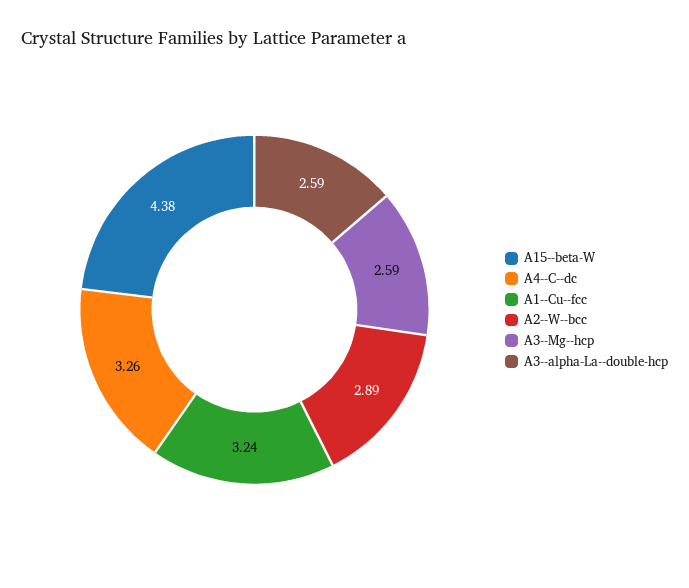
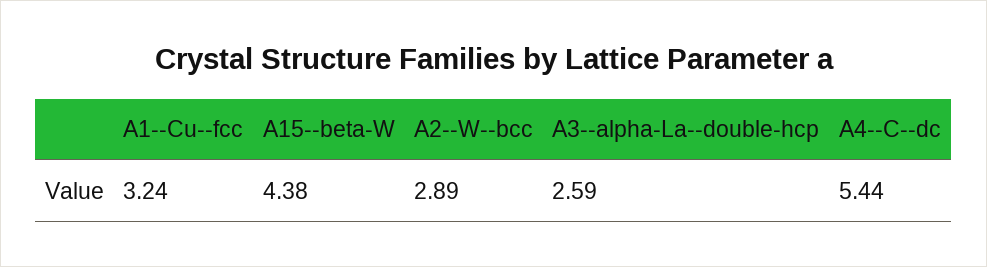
  {
    "A15--beta-W": 4.38,
-   "A4--C--dc": 3.26,
+   "A4--C--dc": 5.44,
    "A1--Cu--fcc": 3.24,
    "A2--W--bcc": 2.89,
-   "A3--Mg--hcp": 2.59,
    "A3--alpha-La--double-hcp": 2.59
  }

